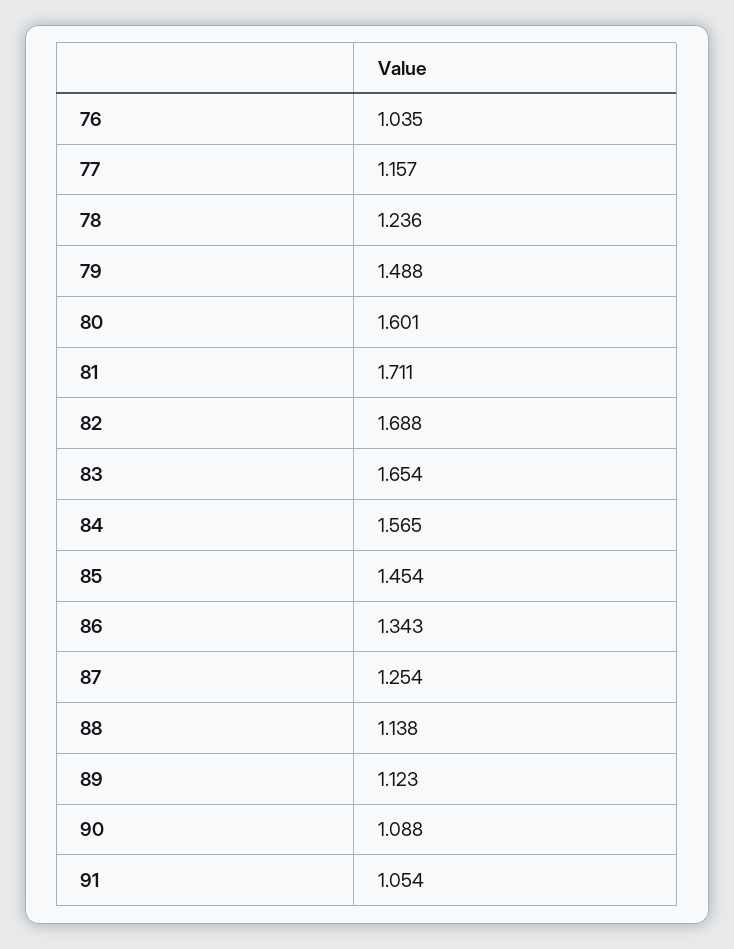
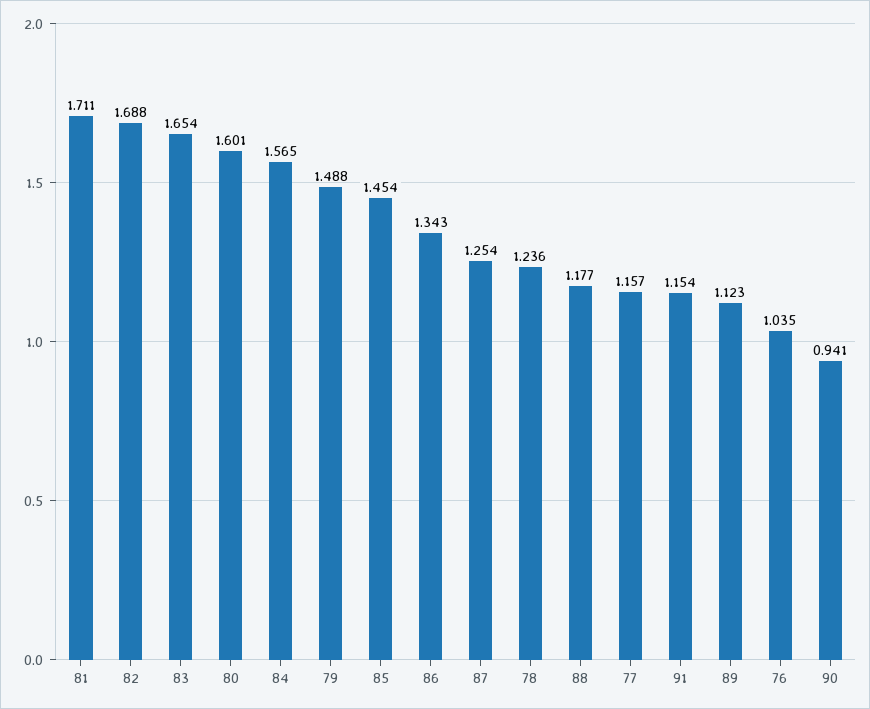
  {
    "76": 1.035,
    "77": 1.157,
    "78": 1.236,
    "79": 1.488,
    "80": 1.601,
    "81": 1.711,
    "82": 1.688,
    "83": 1.654,
    "84": 1.565,
    "85": 1.454,
    "86": 1.343,
    "87": 1.254,
-   "88": 1.138,
+   "88": 1.177,
    "89": 1.123,
-   "90": 1.088,
+   "90": 0.941,
-   "91": 1.054
+   "91": 1.154
  }

